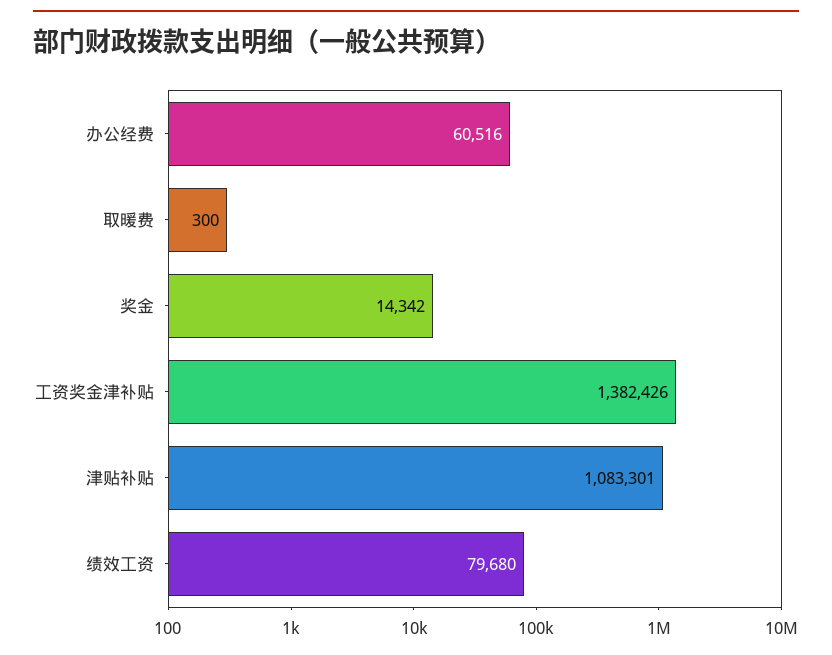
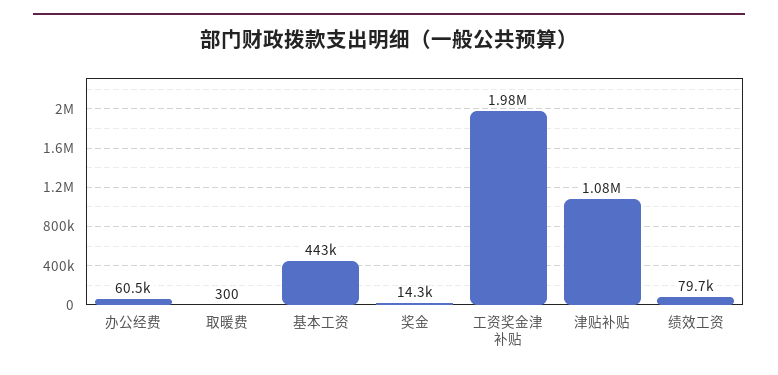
  {
    "办公经费": 60516,
    "取暖费": 300,
    "奖金": 14342,
-   "工资奖金津补贴": 1382426,
+   "工资奖金津补贴": 1980000,
    "津贴补贴": 1083301,
-   "绩效工资": 79680
+   "绩效工资": 79680,
+   "基本工资": 443000
  }

